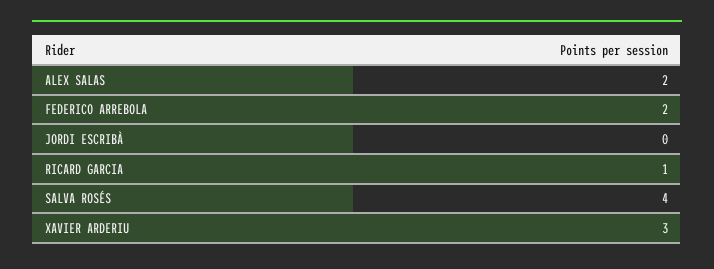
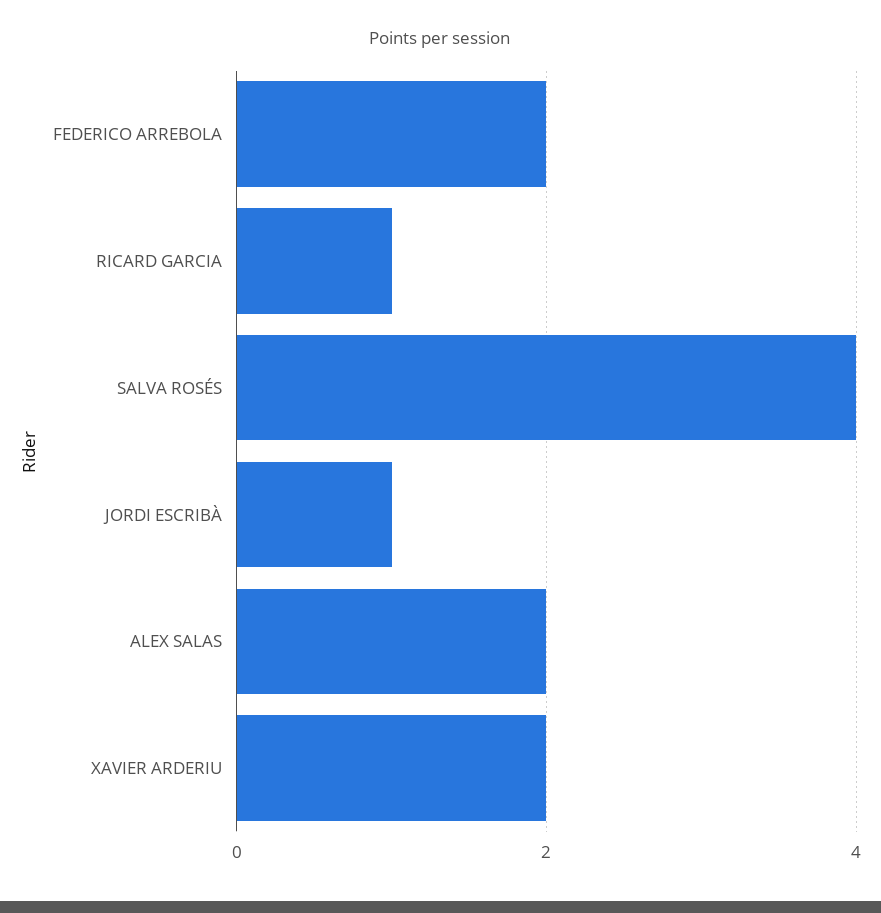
  {
    "ALEX SALAS": 2,
    "FEDERICO ARREBOLA": 2,
-   "JORDI ESCRIBÀ": 0,
+   "JORDI ESCRIBÀ": 1,
    "RICARD GARCIA": 1,
    "SALVA ROSÉS": 4,
-   "XAVIER ARDERIU": 3
+   "XAVIER ARDERIU": 2
  }

